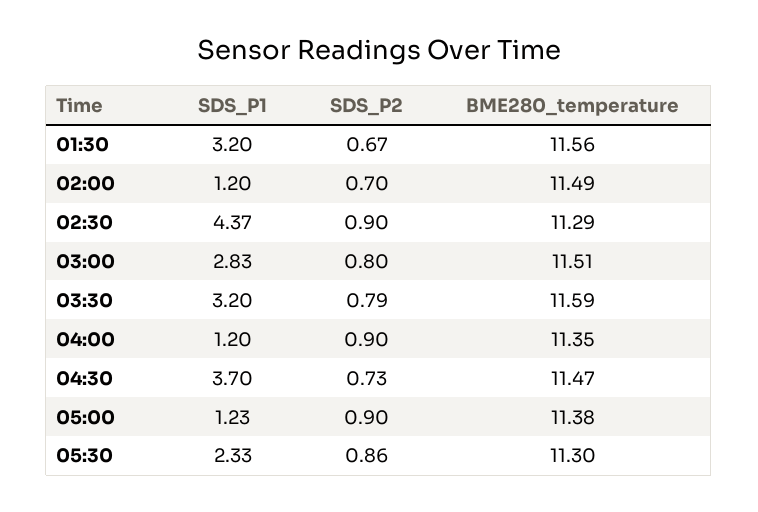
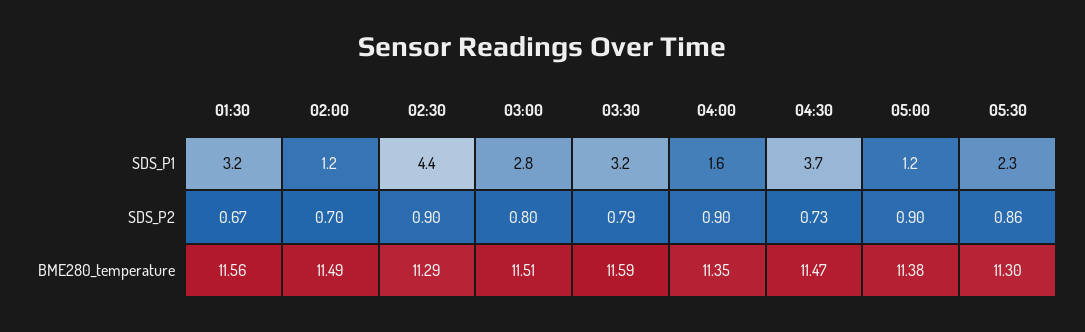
  {
    "SDS_P1": {
      "01:30": 3.2,
      "02:00": 1.2,
      "02:30": 4.37,
      "03:00": 2.83,
      "03:30": 3.2,
-     "04:00": 1.2,
+     "04:00": 1.6,
      "04:30": 3.7,
      "05:00": 1.23,
      "05:30": 2.33
    },
    "SDS_P2": {
      "01:30": 0.67,
      "02:00": 0.7,
      "02:30": 0.9,
      "03:00": 0.8,
      "03:30": 0.79,
      "04:00": 0.9,
      "04:30": 0.73,
      "05:00": 0.9,
      "05:30": 0.86
    },
    "BME280_temperature": {
      "01:30": 11.56,
      "02:00": 11.49,
      "02:30": 11.29,
      "03:00": 11.51,
      "03:30": 11.59,
      "04:00": 11.35,
      "04:30": 11.47,
      "05:00": 11.38,
      "05:30": 11.3
    }
  }

